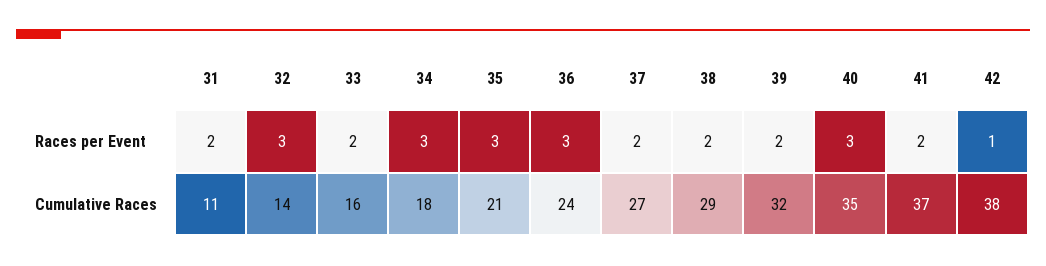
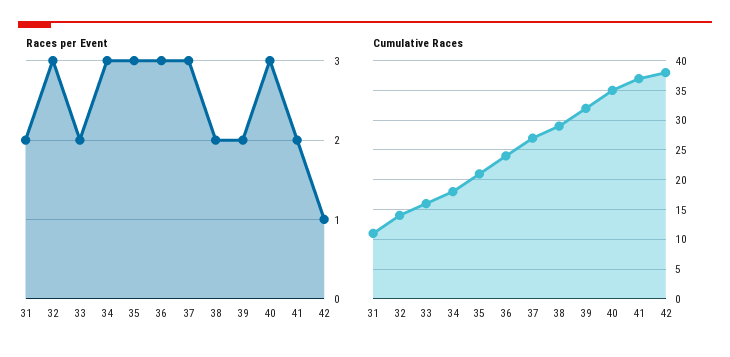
  {
    "Races per Event": {
      "31": 2,
      "32": 3,
      "33": 2,
      "34": 3,
      "35": 3,
      "36": 3,
-     "37": 2,
+     "37": 3,
      "38": 2,
      "39": 2,
      "40": 3,
      "41": 2,
      "42": 1
    },
    "Cumulative Races": {
      "31": 11,
      "32": 14,
      "33": 16,
      "34": 18,
      "35": 21,
      "36": 24,
      "37": 27,
      "38": 29,
      "39": 32,
      "40": 35,
      "41": 37,
      "42": 38
    }
  }

